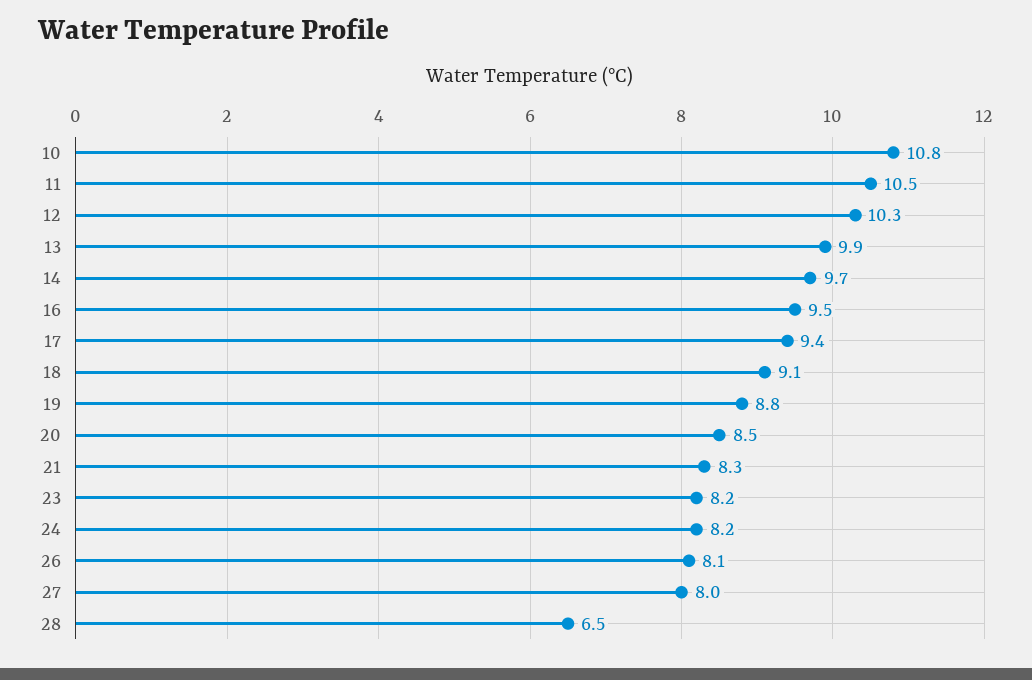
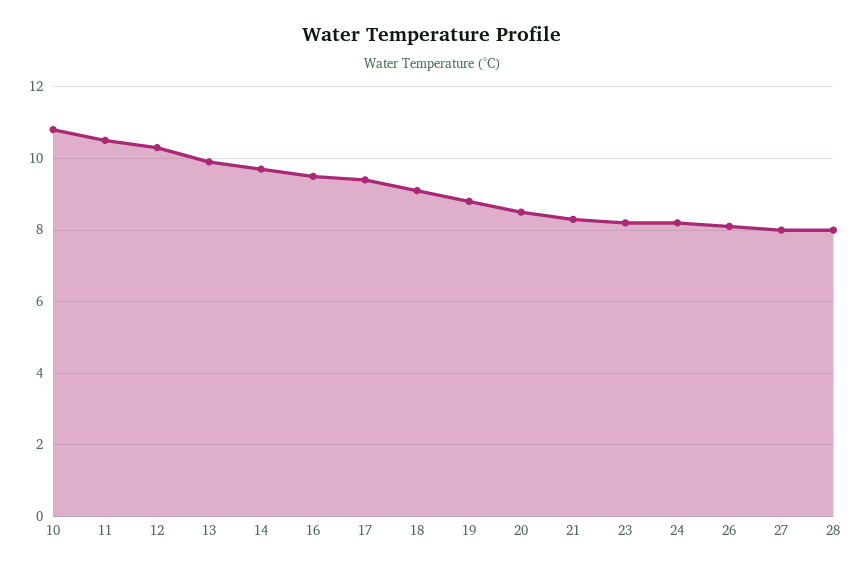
  {
    "10": 10.8,
    "11": 10.5,
    "12": 10.3,
    "13": 9.9,
    "14": 9.7,
    "16": 9.5,
    "17": 9.4,
    "18": 9.1,
    "19": 8.8,
    "20": 8.5,
    "21": 8.3,
    "23": 8.2,
    "24": 8.2,
    "26": 8.1,
    "27": 8,
-   "28": 6.5
+   "28": 8
  }

